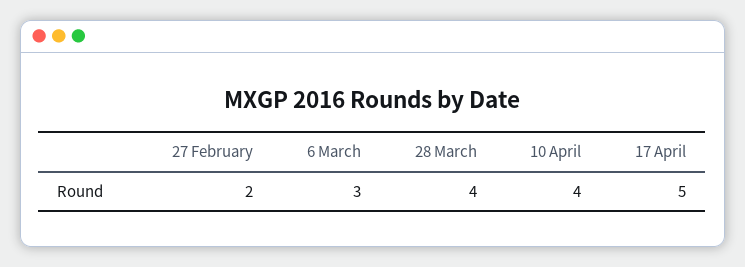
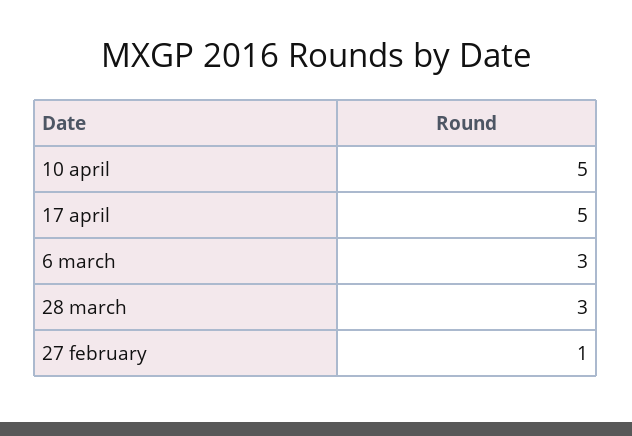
  {
-   "27 February": 2,
+   "27 February": 1,
    "6 March": 3,
-   "28 March": 4,
+   "28 March": 3,
-   "10 April": 4,
+   "10 April": 5,
    "17 April": 5
  }

